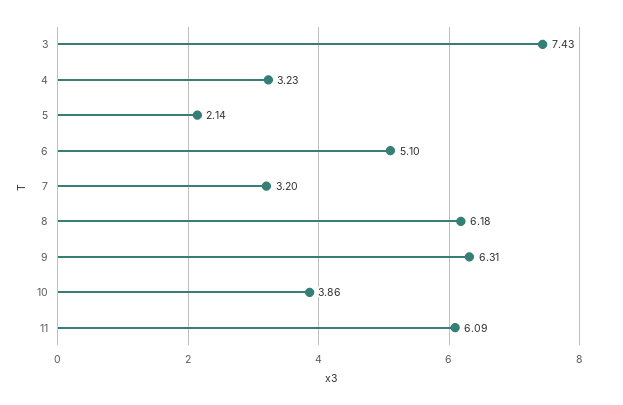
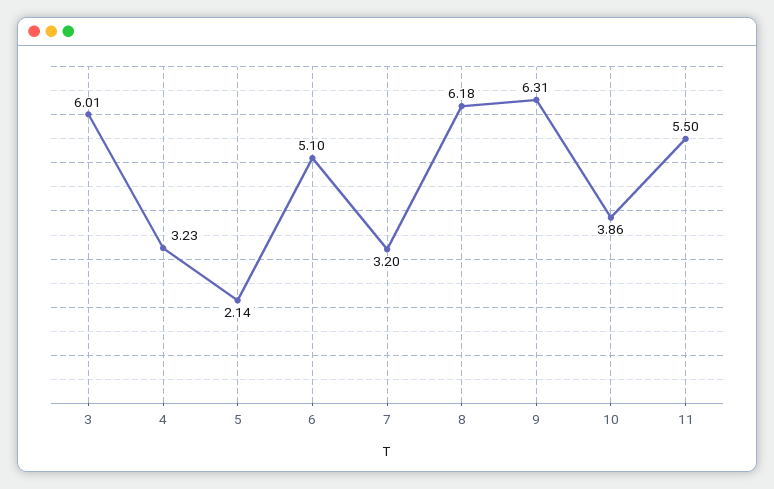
  {
-   "3": 7.43,
+   "3": 6.01,
    "4": 3.23,
    "5": 2.14,
    "6": 5.1,
    "7": 3.2,
    "8": 6.18,
    "9": 6.31,
    "10": 3.86,
-   "11": 6.09
+   "11": 5.5
  }

